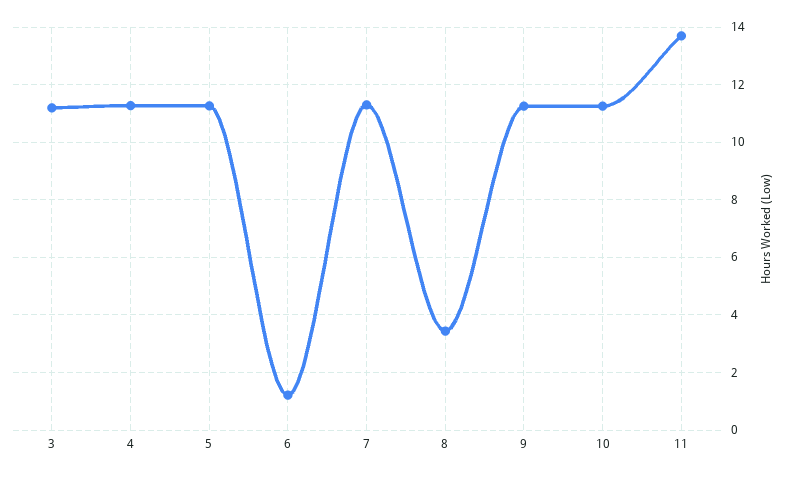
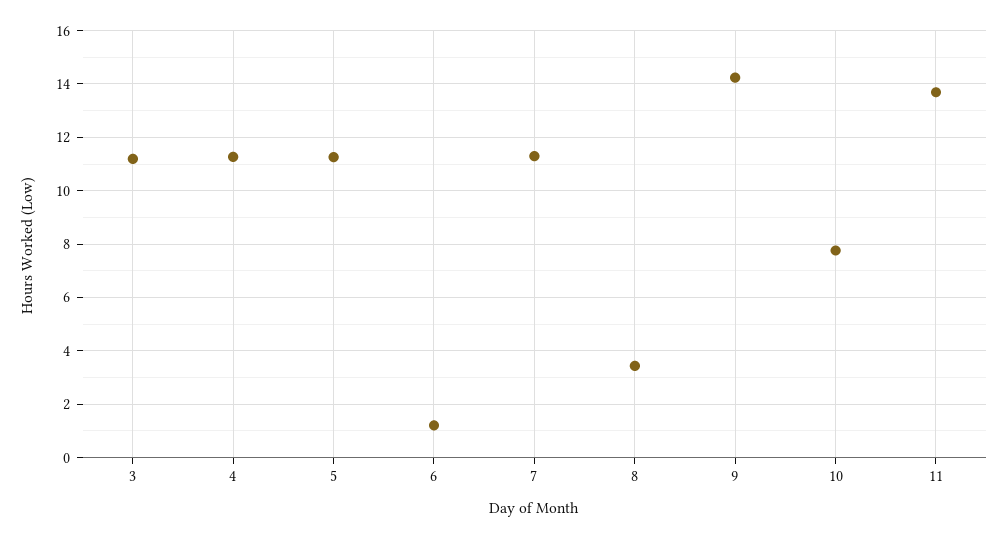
  {
    "3": 11.25,
    "4": 11.25,
    "5": 11.25,
    "6": 1.25,
    "7": 11.25,
    "8": 3.5,
-   "9": 11.25,
+   "9": 14.25,
-   "10": 11.25,
+   "10": 7.75,
    "11": 13.75
  }

